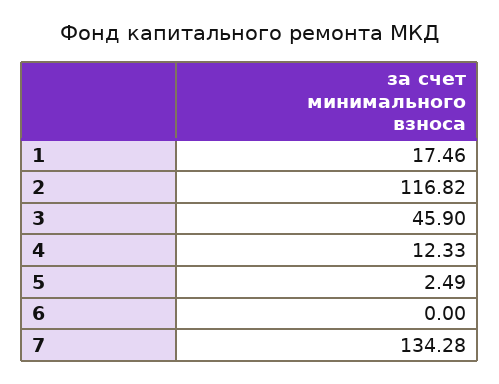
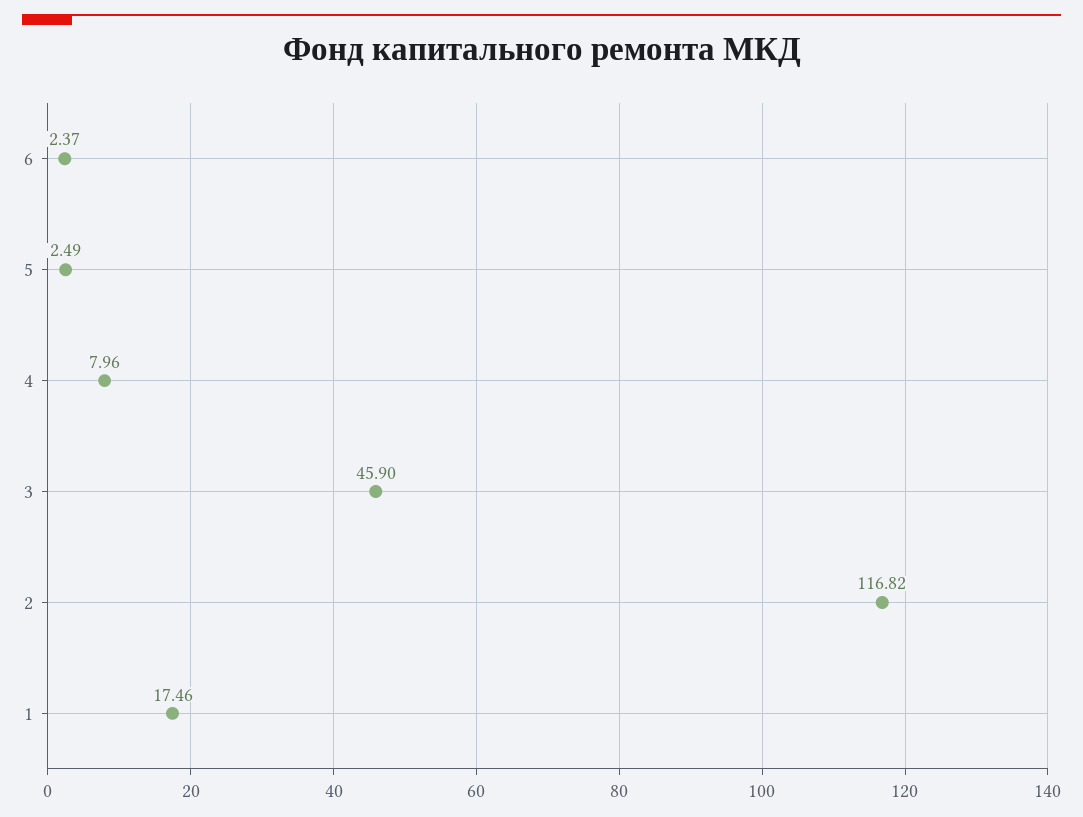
  {
    "1": 17.46,
    "2": 116.82,
    "3": 45.9,
-   "4": 12.33,
+   "4": 7.96,
    "5": 2.49,
-   "6": 0,
+   "6": 2.37
-   "7": 134.28
  }

